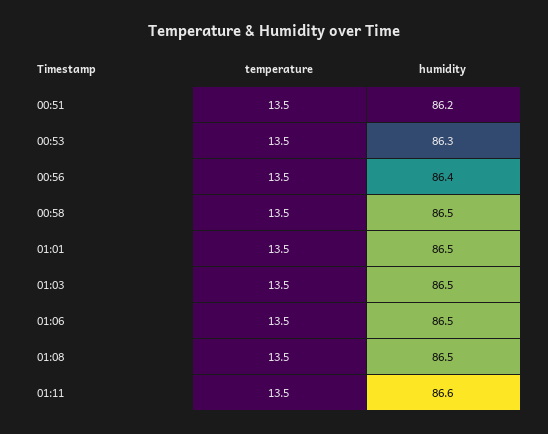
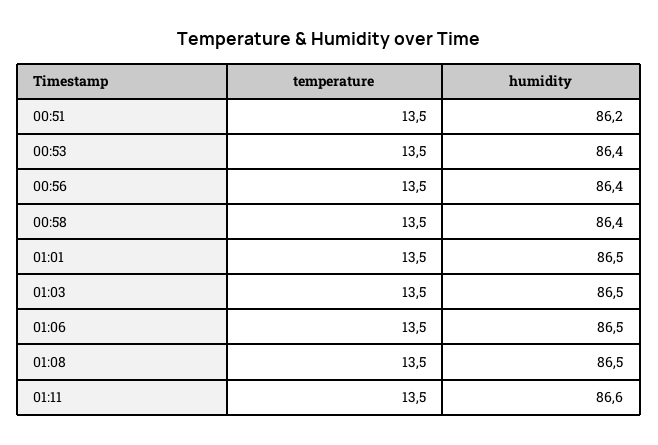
  {
    "temperature": {
      "00:51": 13.5,
      "00:53": 13.5,
      "00:56": 13.5,
      "00:58": 13.5,
      "01:01": 13.5,
      "01:03": 13.5,
      "01:06": 13.5,
      "01:08": 13.5,
      "01:11": 13.5
    },
    "humidity": {
      "00:51": 86.2,
-     "00:53": 86.3,
+     "00:53": 86.4,
      "00:56": 86.4,
-     "00:58": 86.5,
+     "00:58": 86.4,
      "01:01": 86.5,
      "01:03": 86.5,
      "01:06": 86.5,
      "01:08": 86.5,
      "01:11": 86.6
    }
  }

